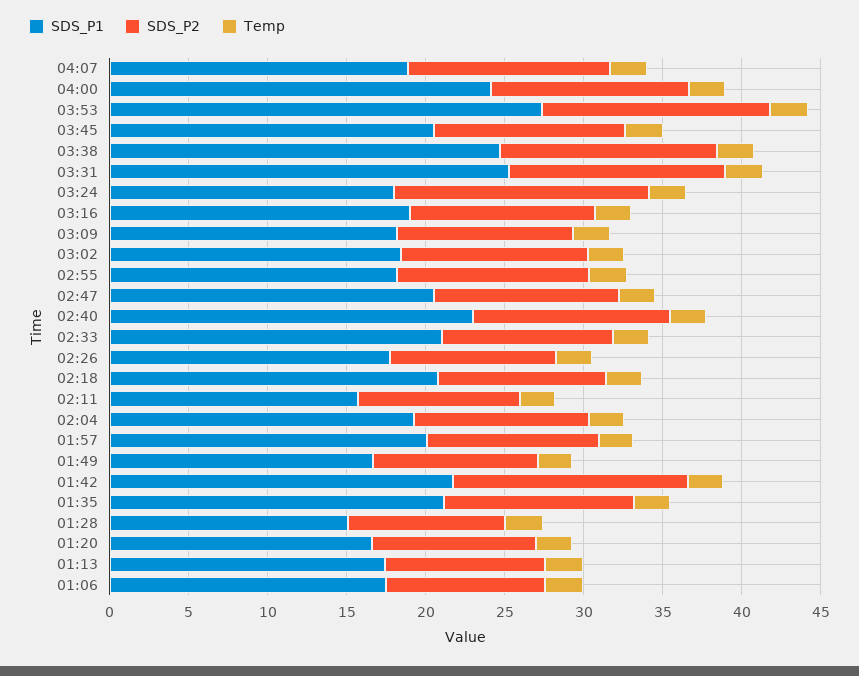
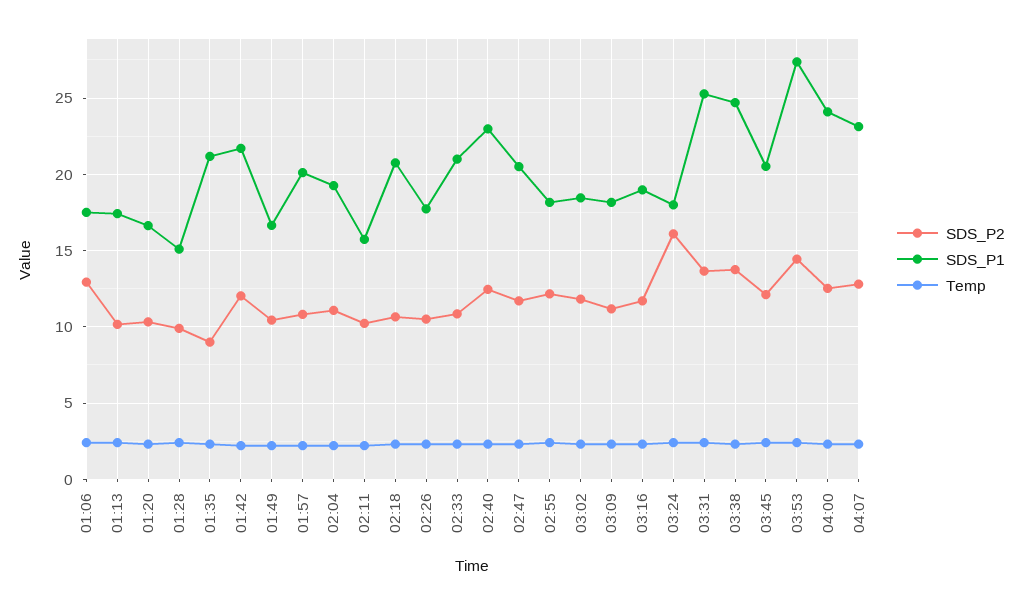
  {
    "SDS_P1": {
-     "04:07": 19,
+     "04:07": 23,
      "04:00": 24,
      "03:53": 27.5,
      "03:45": 20.5,
      "03:38": 24.5,
      "03:31": 25.5,
      "03:24": 18,
      "03:16": 19,
      "03:09": 18,
      "03:02": 18.5,
      "02:55": 18,
      "02:47": 20.5,
      "02:40": 23,
      "02:33": 21,
      "02:26": 17.5,
      "02:18": 21,
      "02:11": 15.5,
      "02:04": 19.5,
      "01:57": 20,
      "01:49": 16.5,
      "01:42": 21.5,
      "01:35": 21,
      "01:28": 15,
      "01:20": 16.5,
      "01:13": 17.5,
      "01:06": 17.5
    },
    "SDS_P2": {
      "04:07": 13,
      "04:00": 12.5,
      "03:53": 14.5,
      "03:45": 12,
      "03:38": 14,
      "03:31": 13.5,
      "03:24": 16,
      "03:16": 11.5,
      "03:09": 11,
      "03:02": 12,
      "02:55": 12,
      "02:47": 11.5,
      "02:40": 12.5,
      "02:33": 11,
      "02:26": 10.5,
      "02:18": 10.5,
      "02:11": 10,
      "02:04": 11,
      "01:57": 11,
      "01:49": 10.5,
-     "01:42": 15,
+     "01:42": 12,
-     "01:35": 12,
+     "01:35": 9,
      "01:28": 10,
      "01:20": 10.5,
      "01:13": 10,
-     "01:06": 10
+     "01:06": 13
    },
    "Temp": {
      "04:07": 2.5,
      "04:00": 2.5,
      "03:53": 2.5,
      "03:45": 2.5,
      "03:38": 2.5,
      "03:31": 2.5,
      "03:24": 2.5,
      "03:16": 2.5,
      "03:09": 2.5,
      "03:02": 2.5,
      "02:55": 2.5,
      "02:47": 2.5,
      "02:40": 2.5,
      "02:33": 2.5,
      "02:26": 2.5,
      "02:18": 2.5,
      "02:11": 2,
      "02:04": 2,
      "01:57": 2,
      "01:49": 2,
      "01:42": 2,
      "01:35": 2.5,
      "01:28": 2.5,
      "01:20": 2.5,
      "01:13": 2.5,
      "01:06": 2.5
    }
  }

